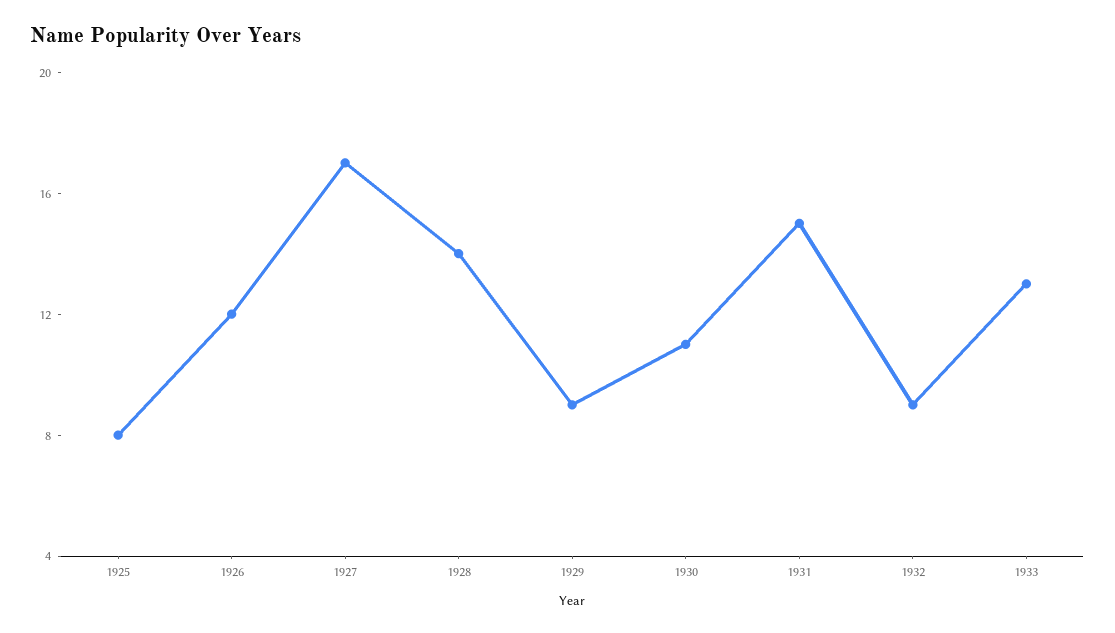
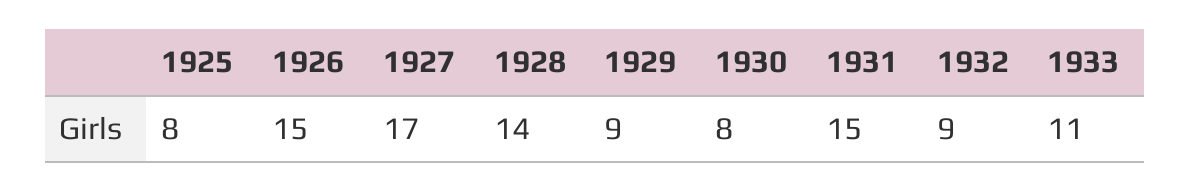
  {
    "1925": 8,
-   "1926": 12,
+   "1926": 15,
    "1927": 17,
    "1928": 14,
    "1929": 9,
-   "1930": 11,
+   "1930": 8,
    "1931": 15,
    "1932": 9,
-   "1933": 13
+   "1933": 11
  }

